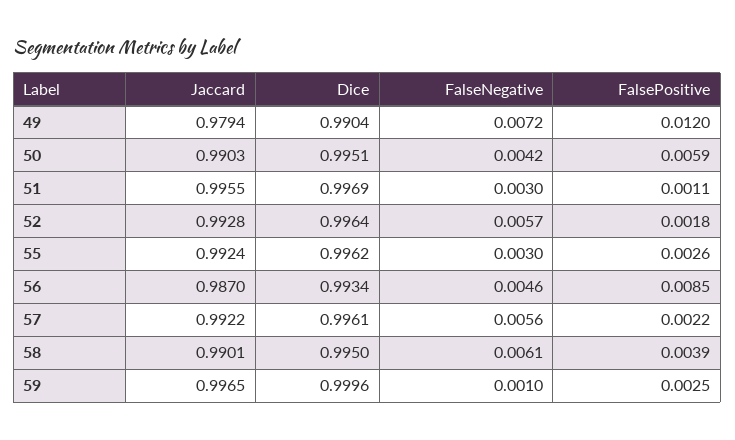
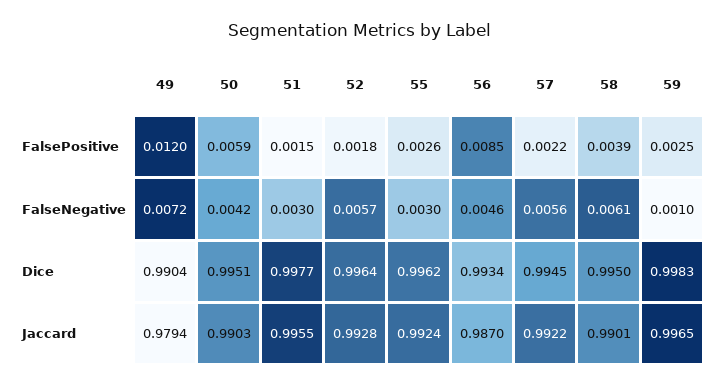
  {
    "Jaccard": {
      "49": 0.9794,
      "50": 0.9903,
      "51": 0.9955,
      "52": 0.9928,
      "55": 0.9924,
      "56": 0.987,
      "57": 0.9922,
      "58": 0.9901,
      "59": 0.9965
    },
    "Dice": {
      "49": 0.9904,
      "50": 0.9951,
-     "51": 0.9969,
+     "51": 0.9977,
      "52": 0.9964,
      "55": 0.9962,
      "56": 0.9934,
-     "57": 0.9961,
+     "57": 0.9945,
      "58": 0.995,
-     "59": 0.9996
+     "59": 0.9983
    },
    "FalseNegative": {
      "49": 0.0072,
      "50": 0.0042,
      "51": 0.003,
      "52": 0.0057,
      "55": 0.003,
      "56": 0.0046,
      "57": 0.0056,
      "58": 0.0061,
      "59": 0.001
    },
    "FalsePositive": {
      "49": 0.012,
      "50": 0.0059,
-     "51": 0.0011,
+     "51": 0.0015,
      "52": 0.0018,
      "55": 0.0026,
      "56": 0.0085,
      "57": 0.0022,
      "58": 0.0039,
      "59": 0.0025
    }
  }

